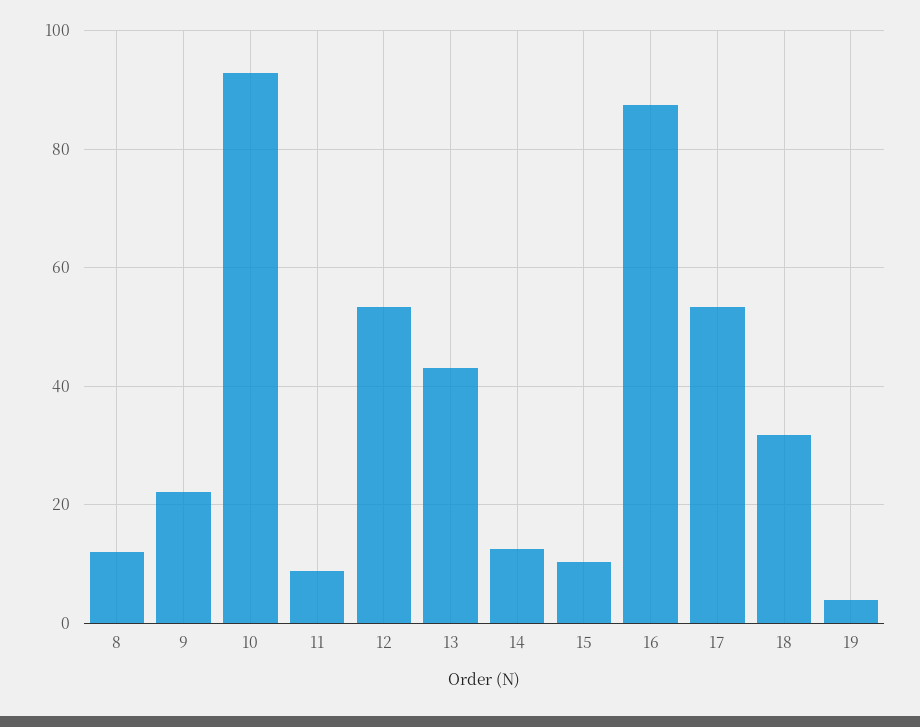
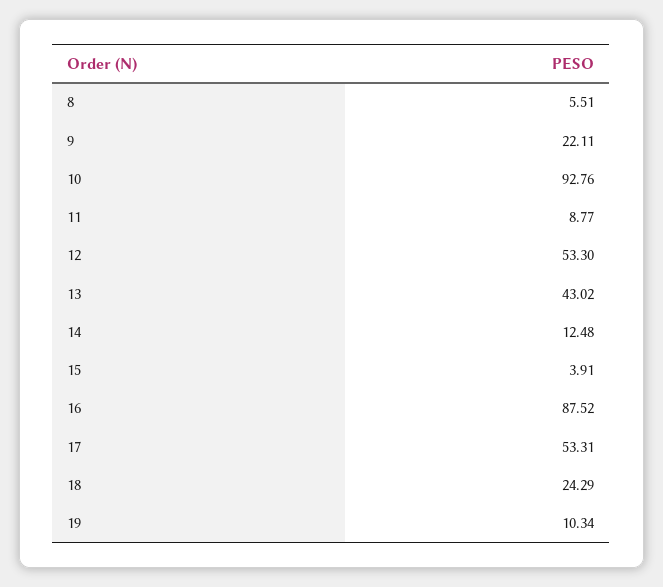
  {
-   "8": 12,
+   "8": 5.51,
    "9": 22.11,
    "10": 92.76,
    "11": 8.77,
    "12": 53.3,
    "13": 43.02,
    "14": 12.48,
-   "15": 10,
+   "15": 3.91,
    "16": 87.52,
    "17": 53.31,
-   "18": 32,
+   "18": 24.29,
-   "19": 4
+   "19": 10.34
  }

